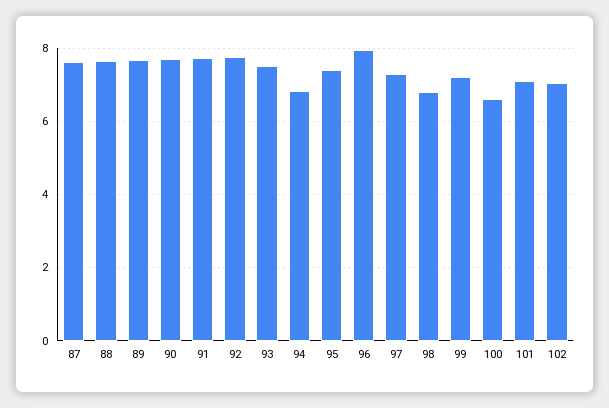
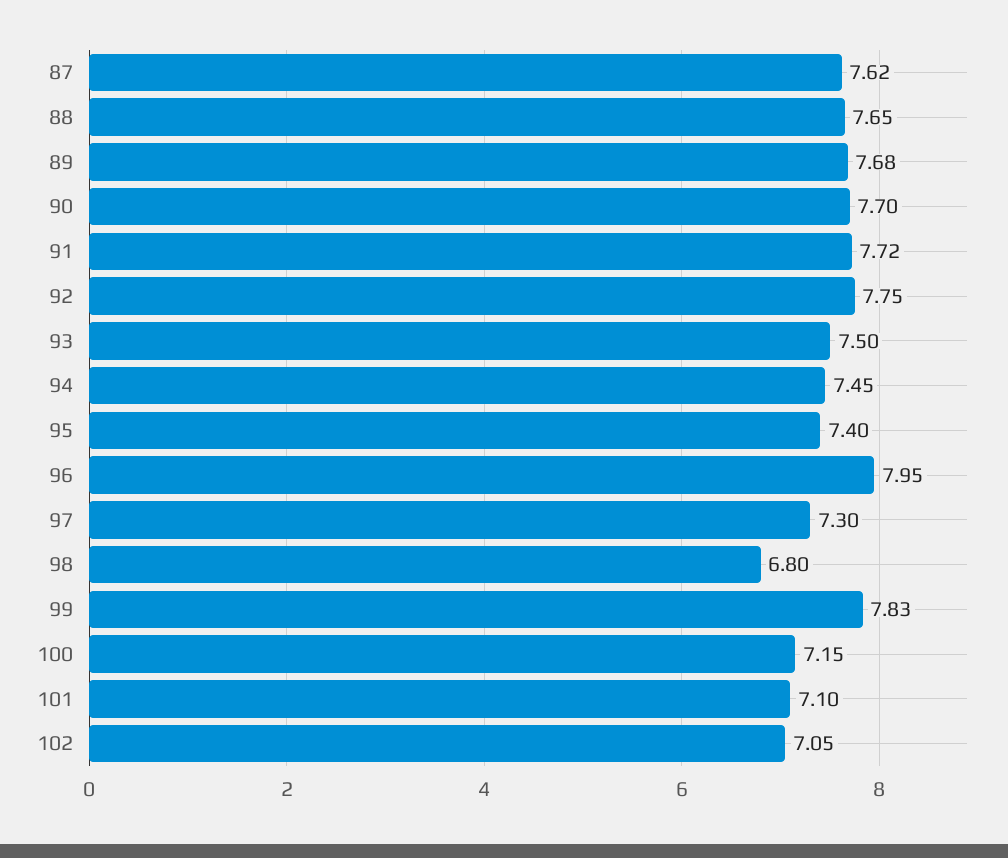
  {
    "87": 7.62,
    "88": 7.65,
    "89": 7.68,
    "90": 7.7,
    "91": 7.72,
    "92": 7.75,
    "93": 7.5,
-   "94": 6.8,
+   "94": 7.45,
    "95": 7.4,
    "96": 7.95,
    "97": 7.3,
    "98": 6.8,
-   "99": 7.2,
+   "99": 7.83,
-   "100": 6.6,
+   "100": 7.15,
    "101": 7.1,
    "102": 7.05
  }

